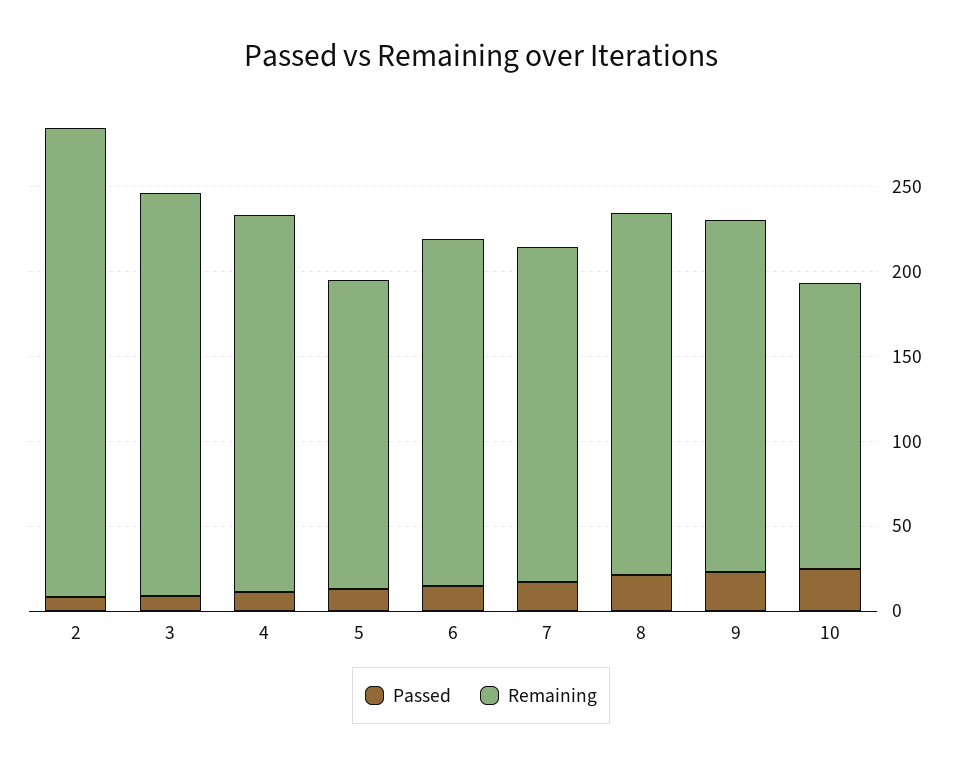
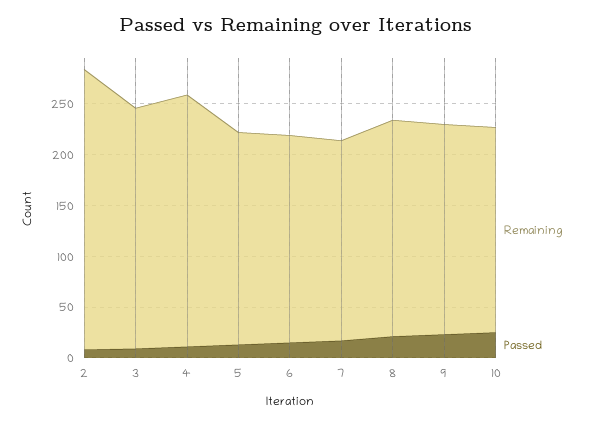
  {
    "Passed": {
      "2": 10,
      "3": 10,
      "4": 10,
      "5": 10,
      "6": 20,
      "7": 20,
      "8": 20,
      "9": 20,
      "10": 30
    },
    "Remaining": {
      "2": 280,
      "3": 240,
-     "4": 220,
+     "4": 250,
-     "5": 180,
+     "5": 210,
      "6": 200,
      "7": 200,
      "8": 210,
      "9": 210,
-     "10": 170
+     "10": 200
    }
  }

